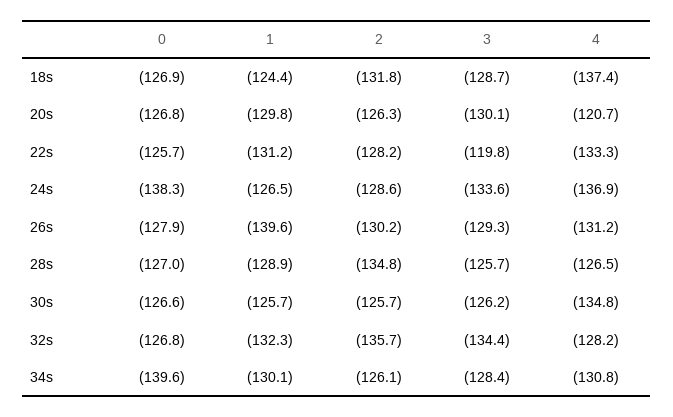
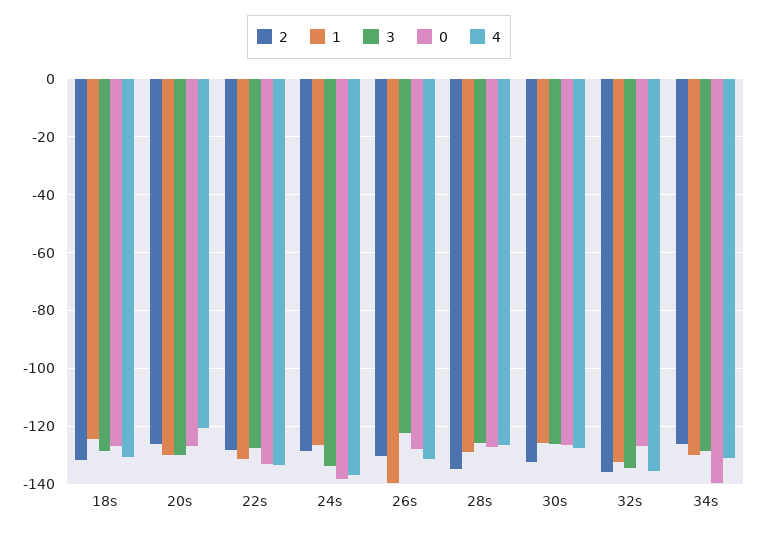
  {
    "0": {
      "18s": -126.9,
      "20s": -126.8,
-     "22s": -125.7,
+     "22s": -132.5,
      "24s": -138.3,
      "26s": -127.9,
      "28s": -127,
      "30s": -126.6,
      "32s": -126.8,
      "34s": -139.6
    },
    "1": {
      "18s": -124.4,
      "20s": -129.8,
      "22s": -131.2,
      "24s": -126.5,
      "26s": -139.6,
      "28s": -128.9,
      "30s": -125.7,
      "32s": -132.3,
      "34s": -130.1
    },
    "2": {
      "18s": -131.8,
      "20s": -126.3,
      "22s": -128.2,
      "24s": -128.6,
      "26s": -130.2,
      "28s": -134.8,
-     "30s": -125.7,
+     "30s": -132.5,
      "32s": -135.7,
      "34s": -126.1
    },
    "3": {
      "18s": -128.7,
      "20s": -130.1,
-     "22s": -119.8,
+     "22s": -127.5,
      "24s": -133.6,
-     "26s": -129.3,
+     "26s": -122.5,
      "28s": -125.7,
      "30s": -126.2,
      "32s": -134.4,
      "34s": -128.4
    },
    "4": {
-     "18s": -137.4,
+     "18s": -130,
      "20s": -120.7,
      "22s": -133.3,
      "24s": -136.9,
      "26s": -131.2,
      "28s": -126.5,
-     "30s": -134.8,
+     "30s": -127.5,
-     "32s": -128.2,
+     "32s": -135,
      "34s": -130.8
    }
  }

